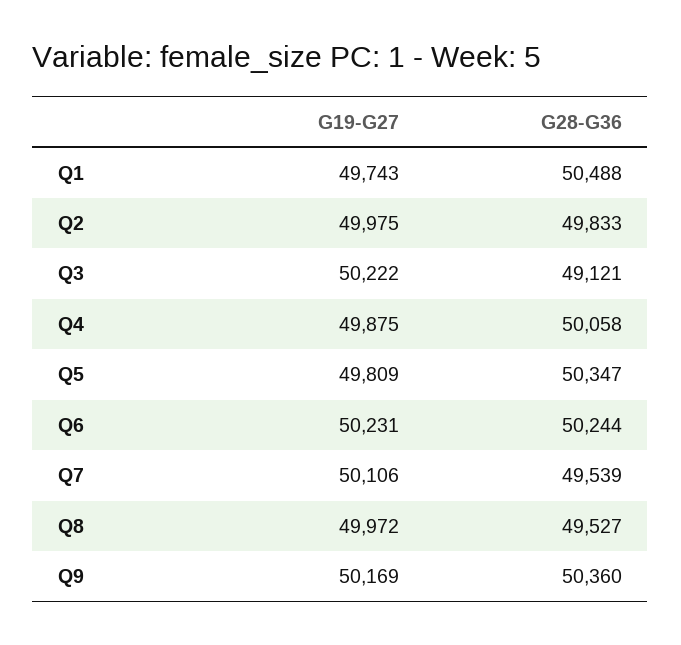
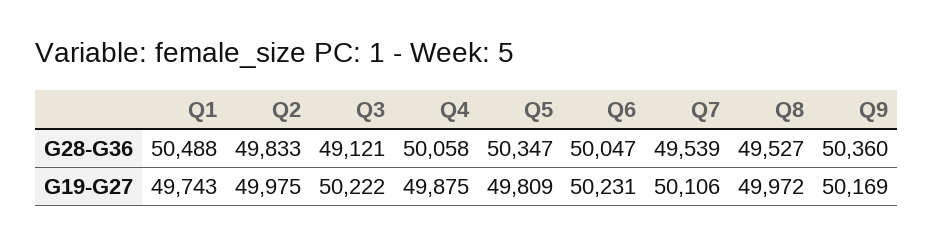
  {
    "G19-G27": {
      "Q1": 49743,
      "Q2": 49975,
      "Q3": 50222,
      "Q4": 49875,
      "Q5": 49809,
      "Q6": 50231,
      "Q7": 50106,
      "Q8": 49972,
      "Q9": 50169
    },
    "G28-G36": {
      "Q1": 50488,
      "Q2": 49833,
      "Q3": 49121,
      "Q4": 50058,
      "Q5": 50347,
-     "Q6": 50244,
+     "Q6": 50047,
      "Q7": 49539,
      "Q8": 49527,
      "Q9": 50360
    }
  }

